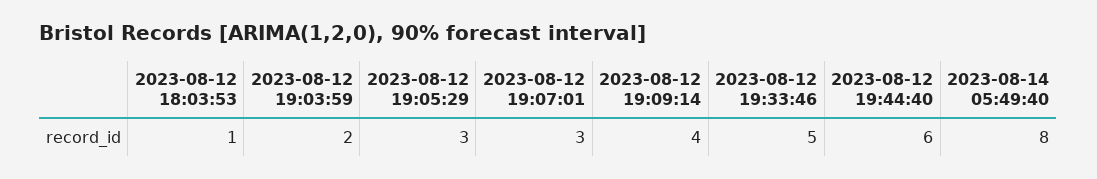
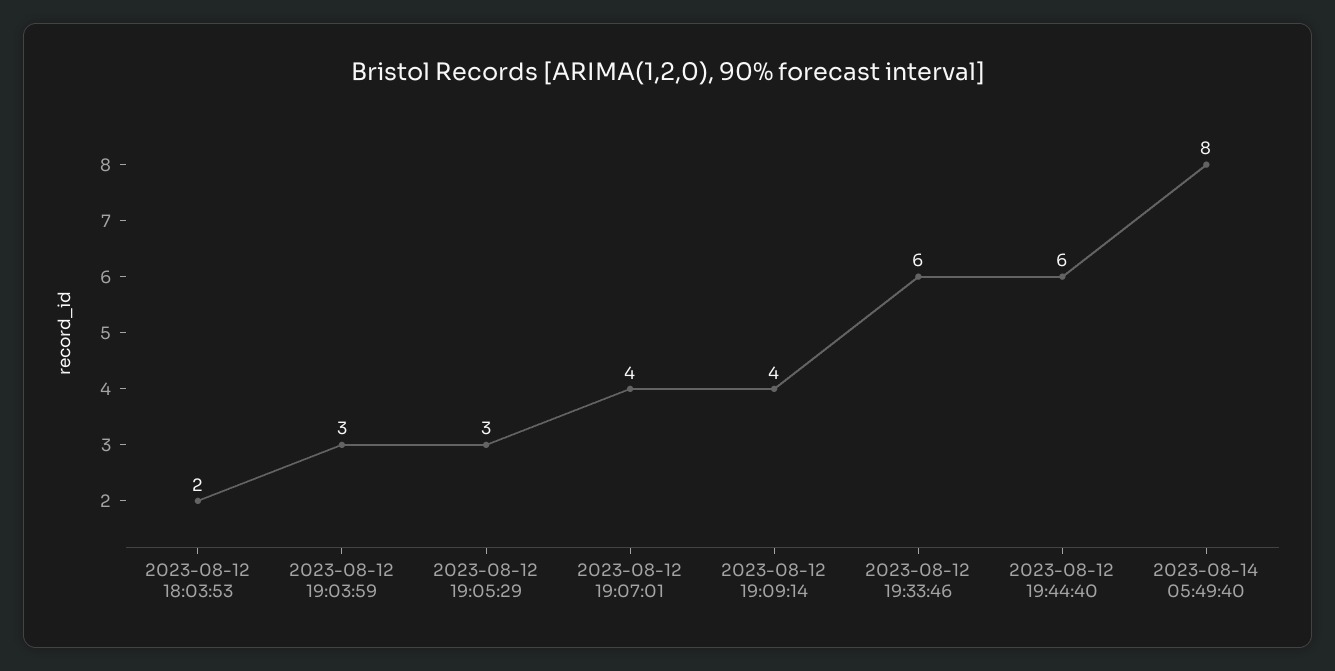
  {
-   "2023-08-12 18:03:53": 1,
+   "2023-08-12 18:03:53": 2,
-   "2023-08-12 19:03:59": 2,
+   "2023-08-12 19:03:59": 3,
    "2023-08-12 19:05:29": 3,
-   "2023-08-12 19:07:01": 3,
+   "2023-08-12 19:07:01": 4,
    "2023-08-12 19:09:14": 4,
-   "2023-08-12 19:33:46": 5,
+   "2023-08-12 19:33:46": 6,
    "2023-08-12 19:44:40": 6,
    "2023-08-14 05:49:40": 8
  }

